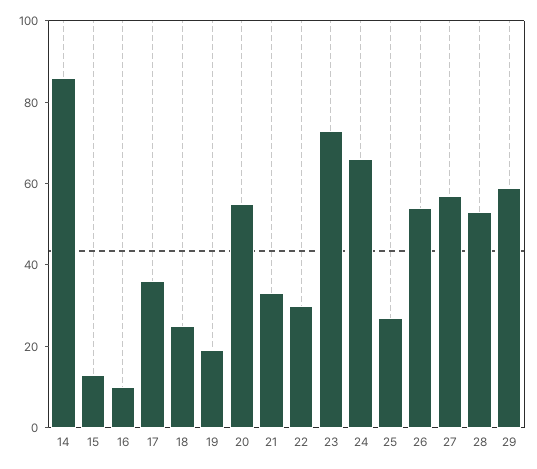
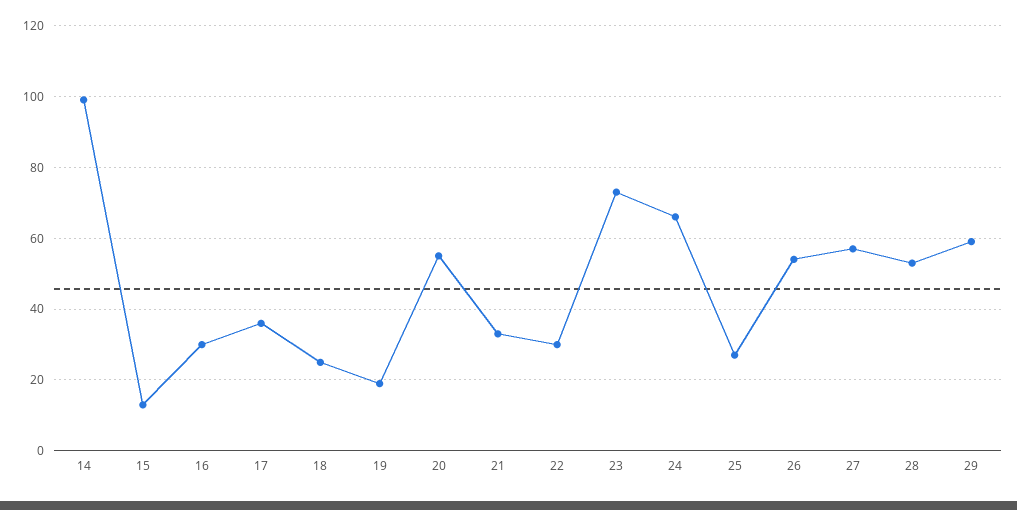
  {
-   "14": 85,
+   "14": 100,
    "15": 15,
-   "16": 10,
+   "16": 30,
    "17": 35,
    "18": 25,
    "19": 20,
    "20": 55,
    "21": 35,
    "22": 30,
    "23": 75,
    "24": 65,
    "25": 25,
    "26": 55,
    "27": 55,
    "28": 55,
    "29": 60
  }

